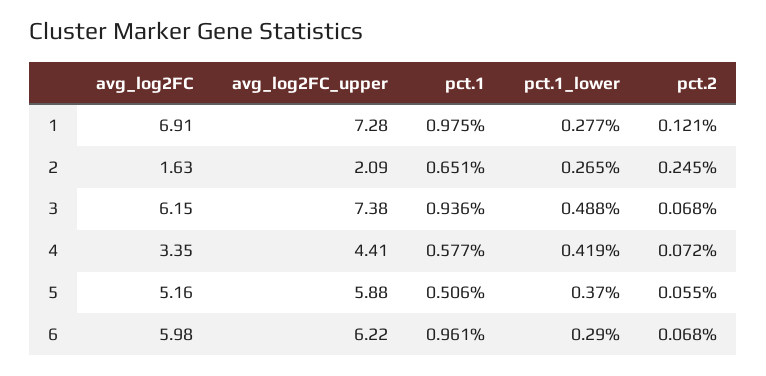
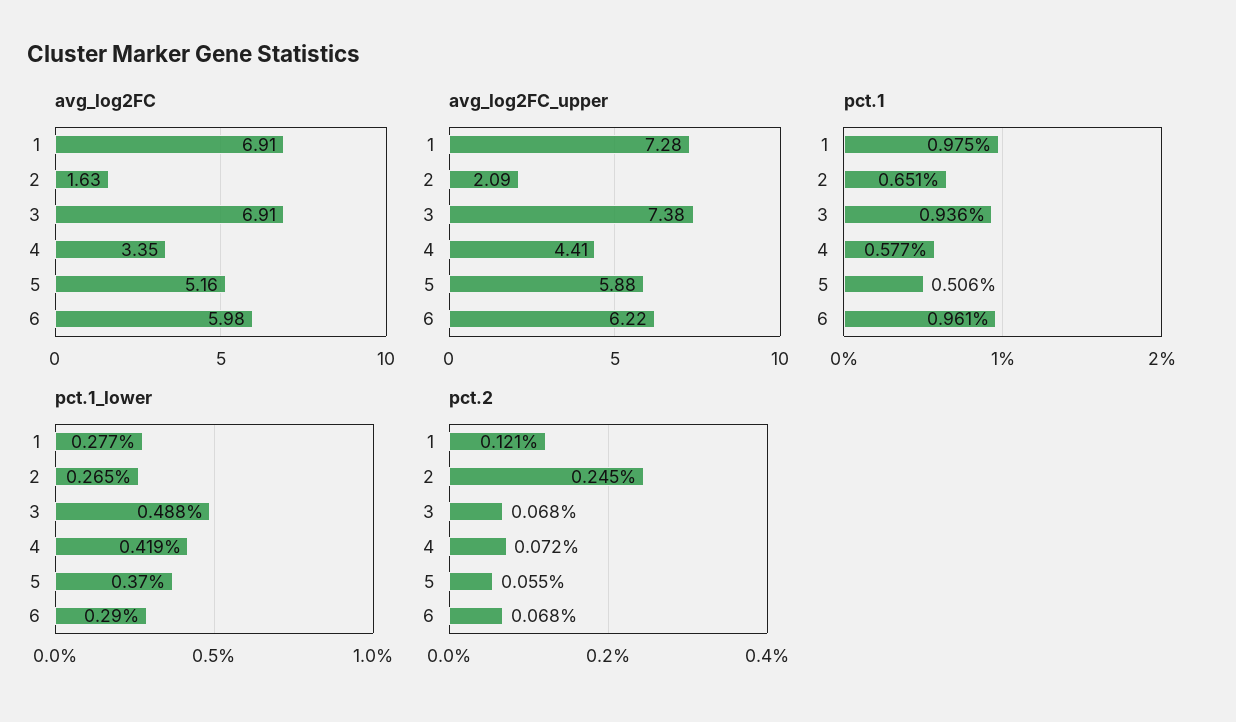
  {
    "avg_log2FC": {
      "1": 6.91,
      "2": 1.63,
-     "3": 6.15,
+     "3": 6.91,
      "4": 3.35,
      "5": 5.16,
      "6": 5.98
    },
    "avg_log2FC_upper": {
      "1": 7.28,
      "2": 2.09,
      "3": 7.38,
      "4": 4.41,
      "5": 5.88,
      "6": 6.22
    },
    "pct.1": {
      "1": 0.975,
      "2": 0.651,
      "3": 0.936,
      "4": 0.577,
      "5": 0.506,
      "6": 0.961
    },
    "pct.1_lower": {
      "1": 0.277,
      "2": 0.265,
      "3": 0.488,
      "4": 0.419,
      "5": 0.37,
      "6": 0.29
    },
    "pct.2": {
      "1": 0.121,
      "2": 0.245,
      "3": 0.068,
      "4": 0.072,
      "5": 0.055,
      "6": 0.068
    }
  }

